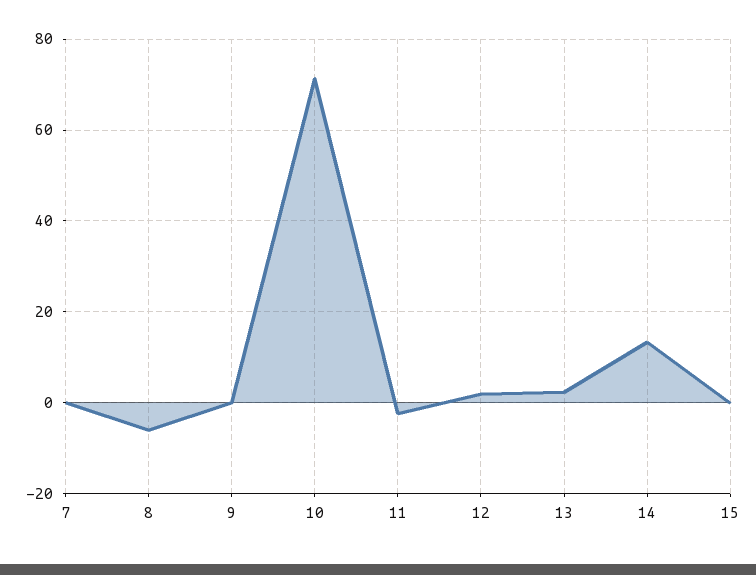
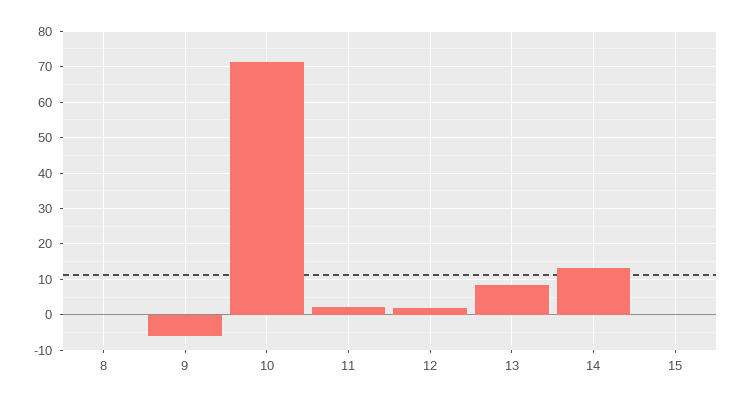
  {
-   "7": 0,
-   "8": -6,
+   "8": 0,
-   "9": 0,
+   "9": -6,
    "10": 72,
-   "11": -2,
+   "11": 2,
    "12": 2,
-   "13": 2,
+   "13": 8,
    "14": 14,
    "15": 0
  }

